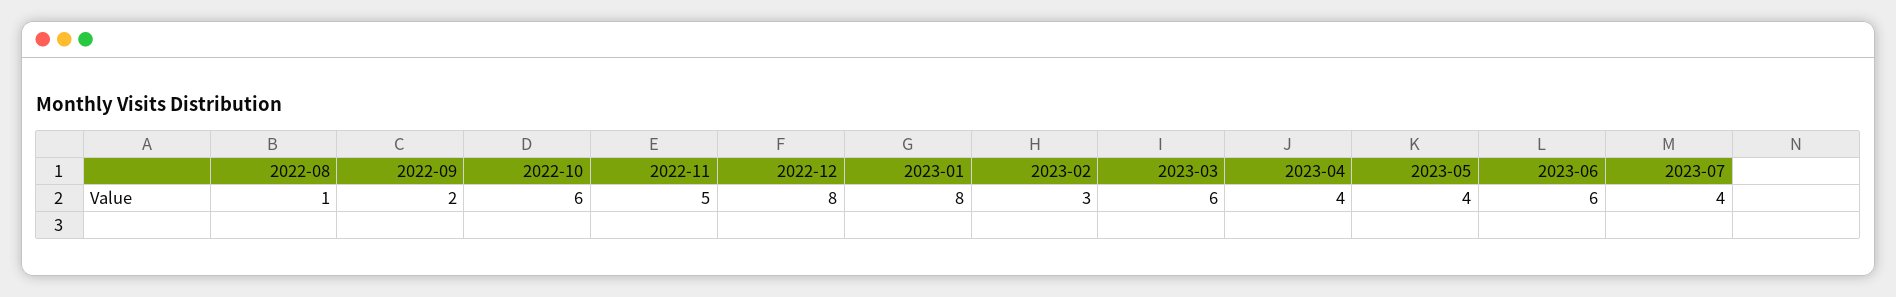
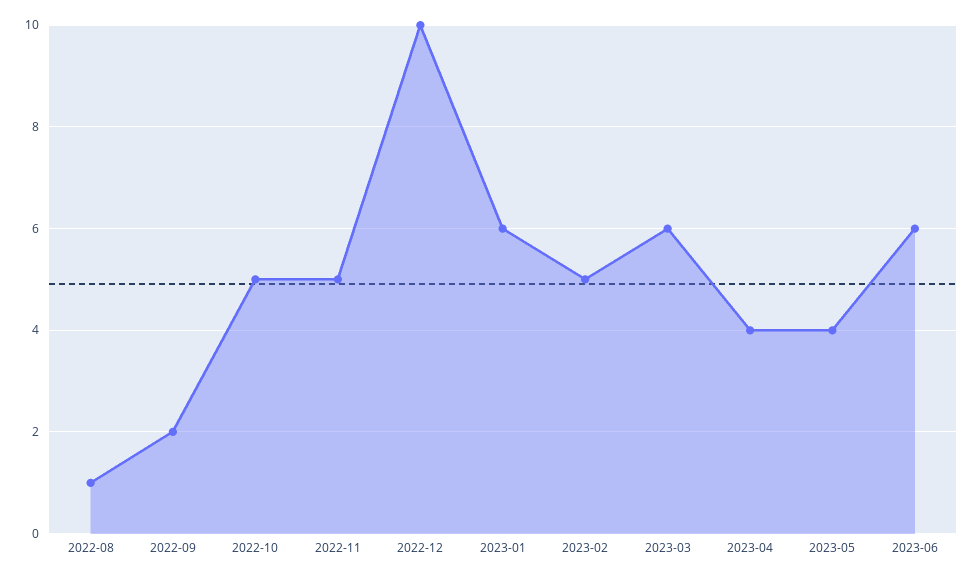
  {
    "2022-08": 1,
    "2022-09": 2,
-   "2022-10": 6,
+   "2022-10": 5,
    "2022-11": 5,
-   "2022-12": 8,
+   "2022-12": 10,
-   "2023-01": 8,
+   "2023-01": 6,
-   "2023-02": 3,
+   "2023-02": 5,
    "2023-03": 6,
    "2023-04": 4,
    "2023-05": 4,
-   "2023-06": 6,
+   "2023-06": 6
-   "2023-07": 4
  }

